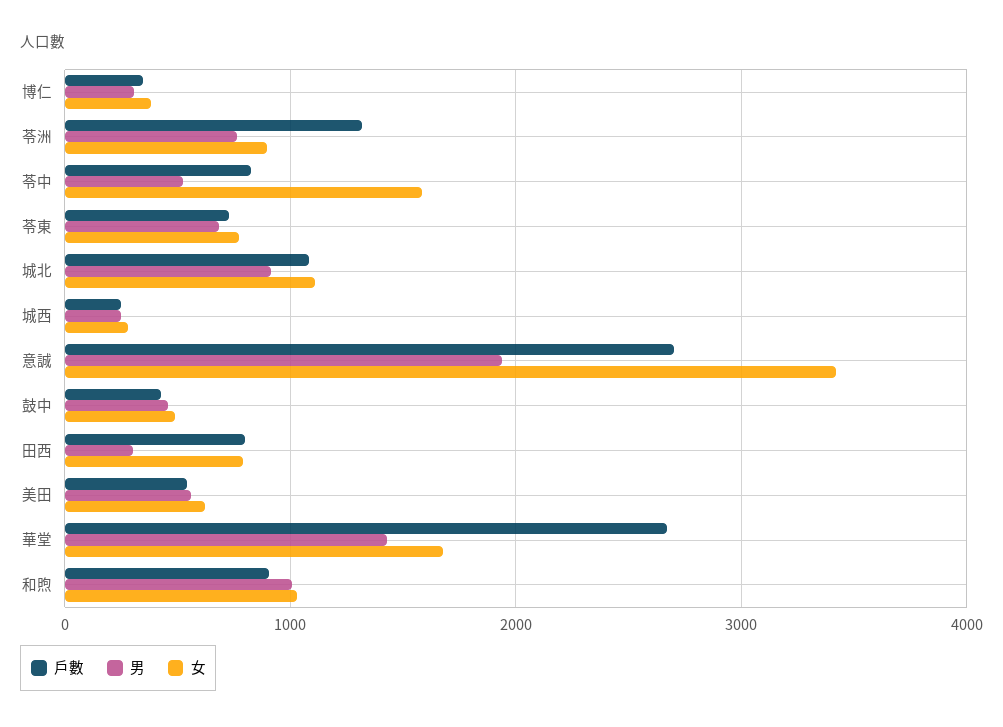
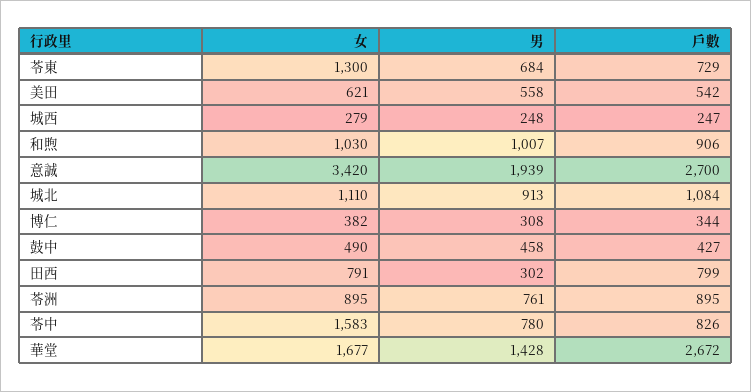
  {
    "戶數": {
      "博仁": 344,
-     "苓洲": 1300,
+     "苓洲": 895,
      "苓中": 826,
      "苓東": 729,
      "城北": 1084,
      "城西": 247,
      "意誠": 2700,
      "鼓中": 427,
      "田西": 799,
      "美田": 542,
      "華堂": 2672,
      "和煦": 906
    },
    "男": {
      "博仁": 308,
      "苓洲": 761,
-     "苓中": 500,
+     "苓中": 780,
      "苓東": 684,
      "城北": 913,
      "城西": 248,
      "意誠": 1939,
      "鼓中": 458,
      "田西": 302,
      "美田": 558,
      "華堂": 1428,
      "和煦": 1007
    },
    "女": {
      "博仁": 382,
      "苓洲": 895,
      "苓中": 1583,
-     "苓東": 800,
+     "苓東": 1300,
      "城北": 1110,
      "城西": 279,
      "意誠": 3420,
      "鼓中": 490,
      "田西": 791,
      "美田": 621,
      "華堂": 1677,
      "和煦": 1030
    }
  }

